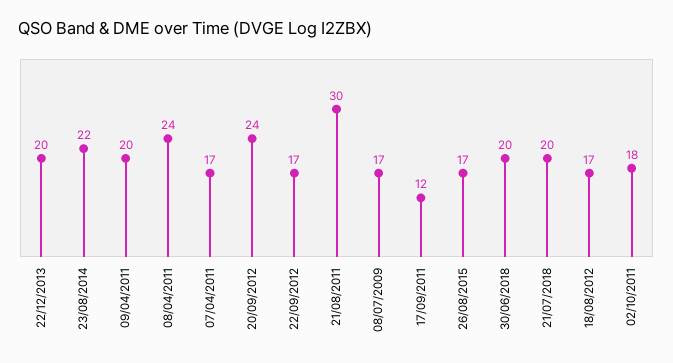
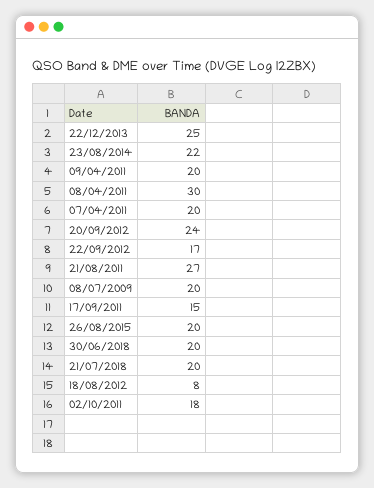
  {
-   "22/12/2013": 20,
+   "22/12/2013": 25,
    "23/08/2014": 22,
    "09/04/2011": 20,
-   "08/04/2011": 24,
+   "08/04/2011": 30,
-   "07/04/2011": 17,
+   "07/04/2011": 20,
    "20/09/2012": 24,
    "22/09/2012": 17,
-   "21/08/2011": 30,
+   "21/08/2011": 27,
-   "08/07/2009": 17,
+   "08/07/2009": 20,
-   "17/09/2011": 12,
+   "17/09/2011": 15,
-   "26/08/2015": 17,
+   "26/08/2015": 20,
    "30/06/2018": 20,
    "21/07/2018": 20,
-   "18/08/2012": 17,
+   "18/08/2012": 8,
    "02/10/2011": 18
  }

